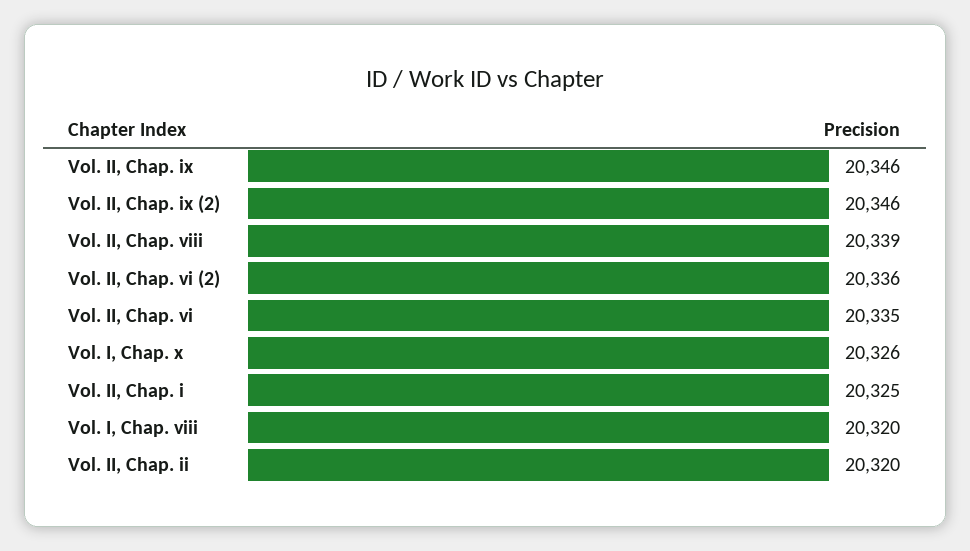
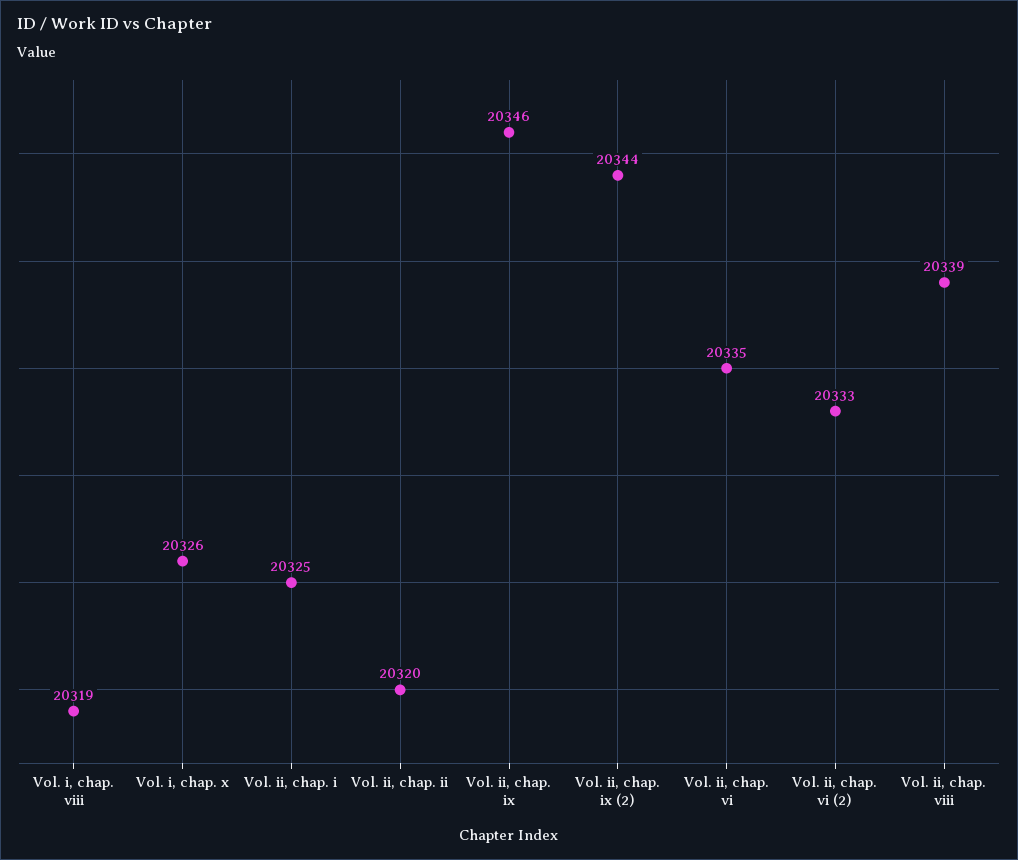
  {
    "Vol. II, Chap. ix": 20346,
-   "Vol. II, Chap. ix (2)": 20346,
+   "Vol. II, Chap. ix (2)": 20344,
    "Vol. II, Chap. viii": 20339,
-   "Vol. II, Chap. vi (2)": 20336,
+   "Vol. II, Chap. vi (2)": 20333,
    "Vol. II, Chap. vi": 20335,
    "Vol. I, Chap. x": 20326,
    "Vol. II, Chap. i": 20325,
-   "Vol. I, Chap. viii": 20320,
+   "Vol. I, Chap. viii": 20319,
    "Vol. II, Chap. ii": 20320
  }

